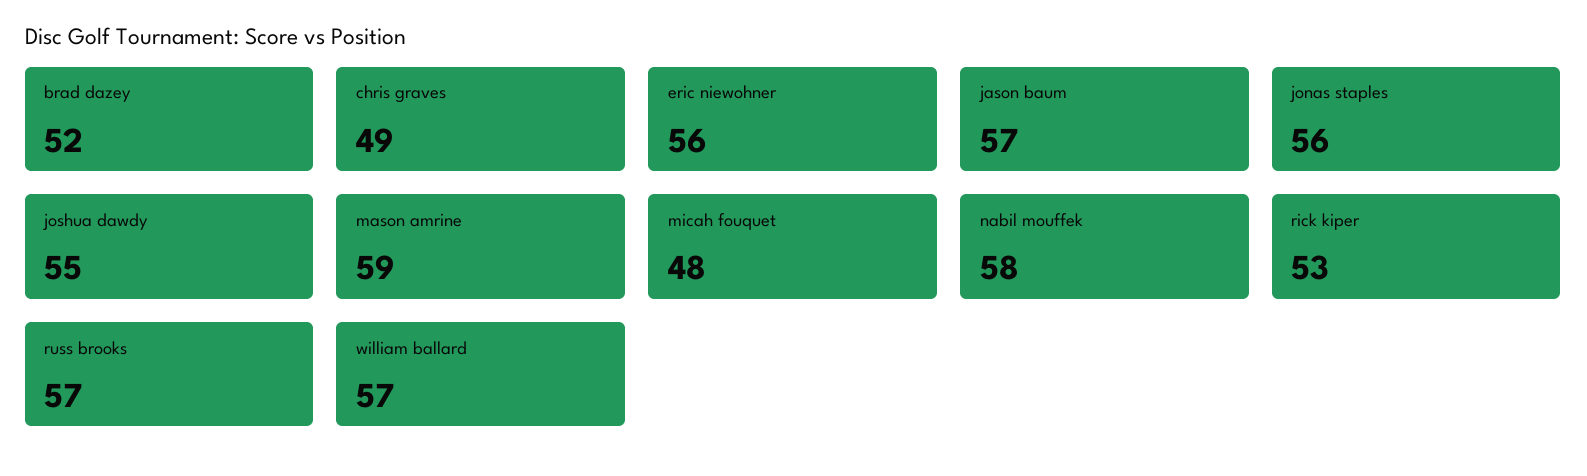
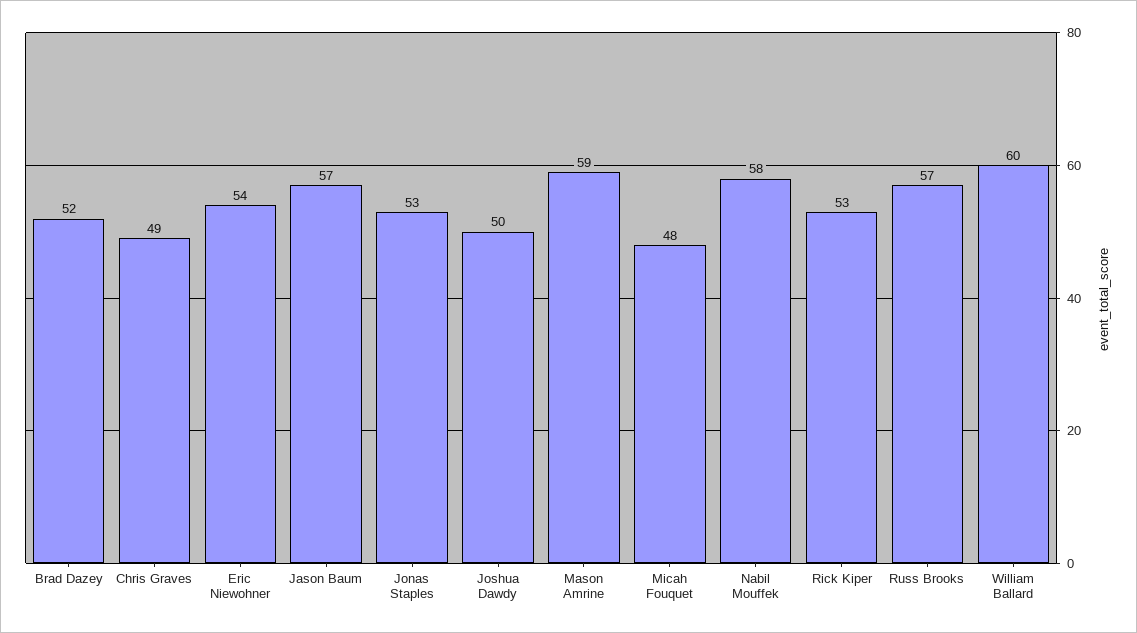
  {
    "brad dazey": 52,
    "chris graves": 49,
-   "eric niewohner": 56,
+   "eric niewohner": 54,
    "jason baum": 57,
-   "jonas staples": 56,
+   "jonas staples": 53,
-   "joshua dawdy": 55,
+   "joshua dawdy": 50,
    "mason amrine": 59,
    "micah fouquet": 48,
    "nabil mouffek": 58,
    "rick kiper": 53,
    "russ brooks": 57,
-   "william ballard": 57
+   "william ballard": 60
  }

